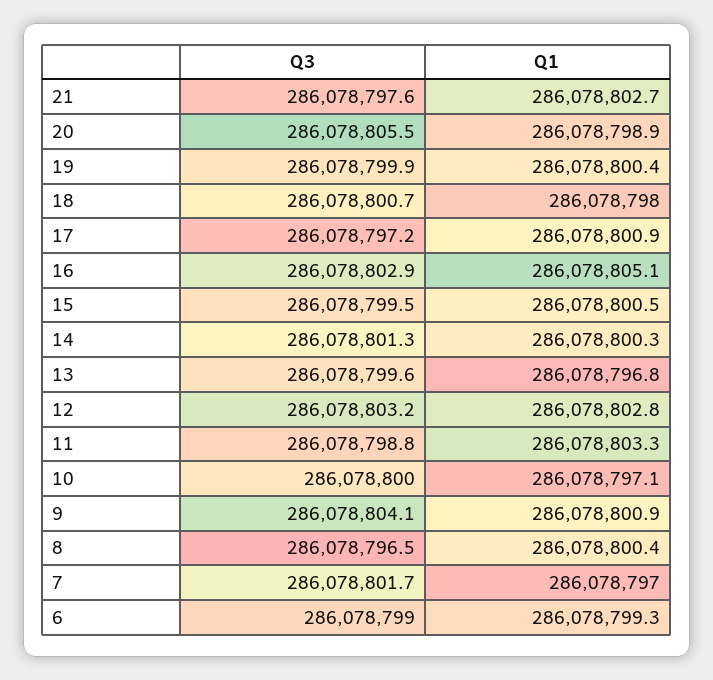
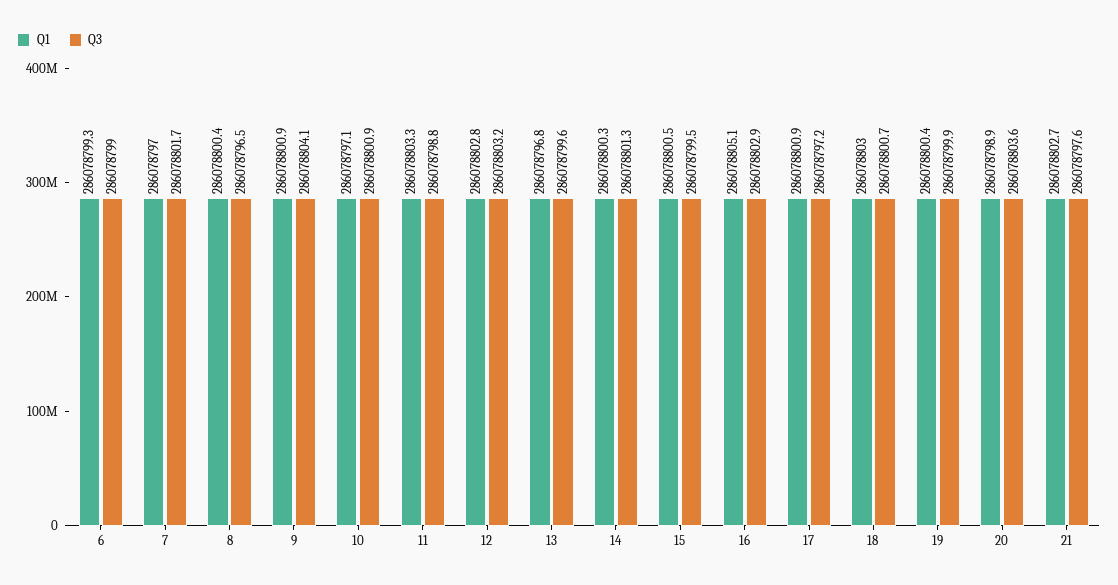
  {
    "Q3": {
      "21": 286078797.6,
-     "20": 286078805.5,
+     "20": 286078803.6,
      "19": 286078799.9,
      "18": 286078800.7,
      "17": 286078797.2,
      "16": 286078802.9,
      "15": 286078799.5,
      "14": 286078801.3,
      "13": 286078799.6,
      "12": 286078803.2,
      "11": 286078798.8,
-     "10": 286078800,
+     "10": 286078800.9,
      "9": 286078804.1,
      "8": 286078796.5,
      "7": 286078801.7,
      "6": 286078799
    },
    "Q1": {
      "21": 286078802.7,
      "20": 286078798.9,
      "19": 286078800.4,
-     "18": 286078798,
+     "18": 286078803,
      "17": 286078800.9,
      "16": 286078805.1,
      "15": 286078800.5,
      "14": 286078800.3,
      "13": 286078796.8,
      "12": 286078802.8,
      "11": 286078803.3,
      "10": 286078797.1,
      "9": 286078800.9,
      "8": 286078800.4,
      "7": 286078797,
      "6": 286078799.3
    }
  }

